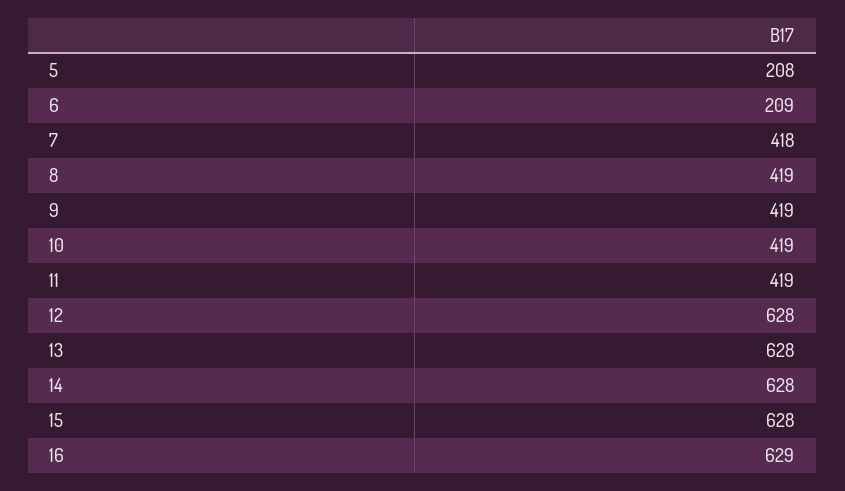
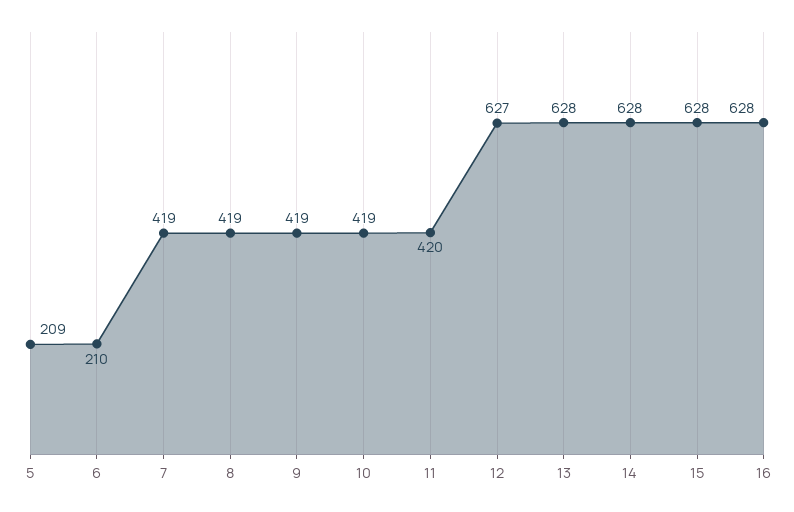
  {
-   "5": 208,
+   "5": 209,
-   "6": 209,
+   "6": 210,
-   "7": 418,
+   "7": 419,
    "8": 419,
    "9": 419,
    "10": 419,
-   "11": 419,
+   "11": 420,
-   "12": 628,
+   "12": 627,
    "13": 628,
    "14": 628,
    "15": 628,
-   "16": 629
+   "16": 628
  }

